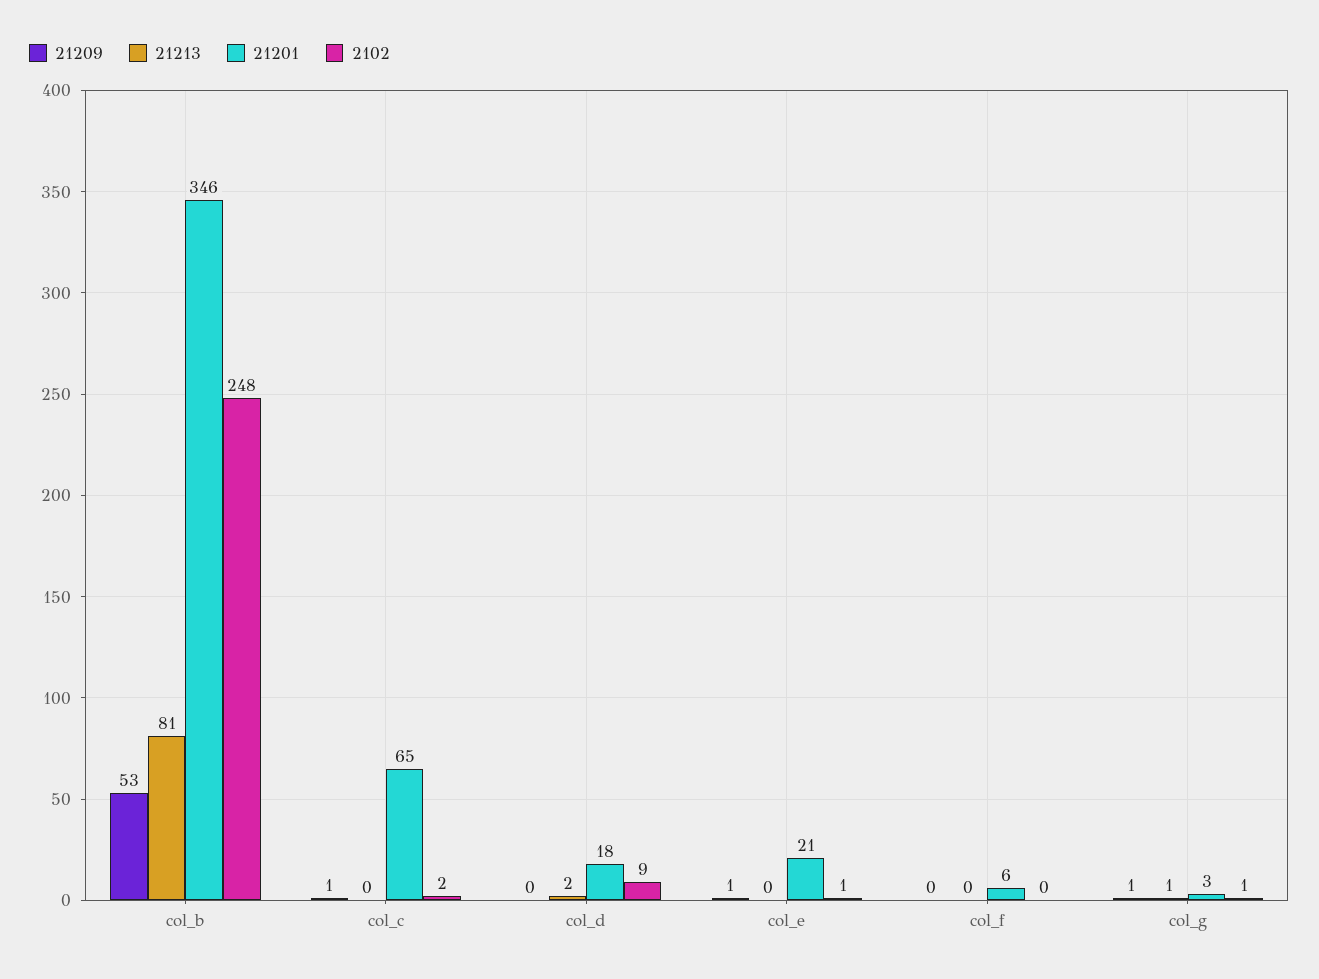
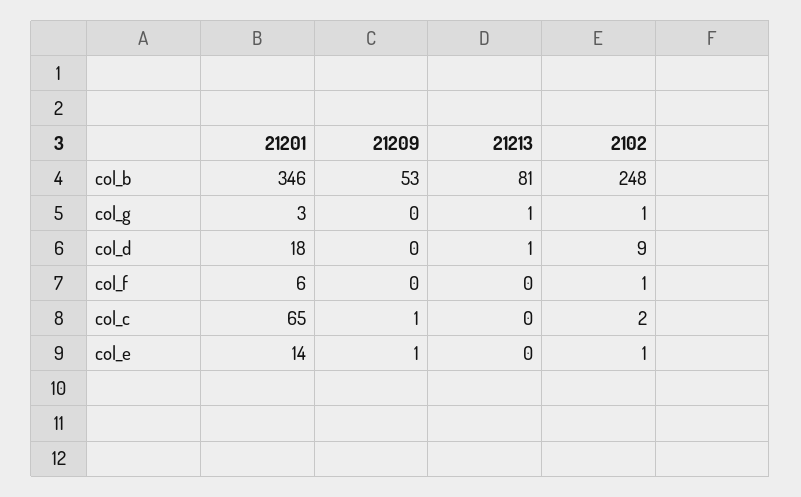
  {
    "21209": {
      "col_b": 53,
      "col_c": 1,
      "col_d": 0,
      "col_e": 1,
      "col_f": 0,
-     "col_g": 1
+     "col_g": 0
    },
    "21213": {
      "col_b": 81,
      "col_c": 0,
-     "col_d": 2,
+     "col_d": 1,
      "col_e": 0,
      "col_f": 0,
      "col_g": 1
    },
    "21201": {
      "col_b": 346,
      "col_c": 65,
      "col_d": 18,
-     "col_e": 21,
+     "col_e": 14,
      "col_f": 6,
      "col_g": 3
    },
    "2102": {
      "col_b": 248,
      "col_c": 2,
      "col_d": 9,
      "col_e": 1,
-     "col_f": 0,
+     "col_f": 1,
      "col_g": 1
    }
  }

